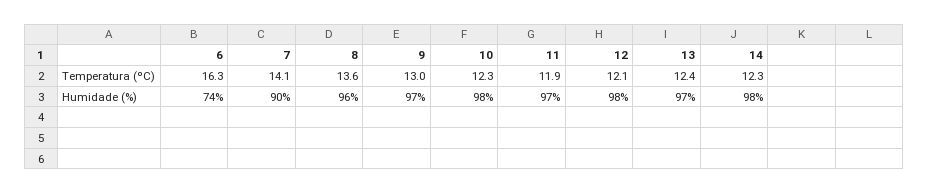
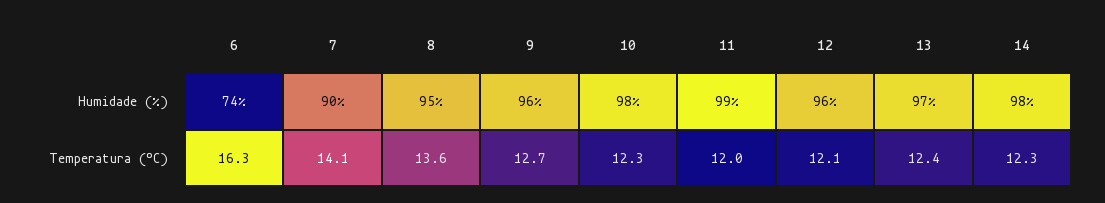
  {
    "6": {
      "Temperatura (ºC)": 16.3,
      "Humidade (%)": 74
    },
    "7": {
      "Temperatura (ºC)": 14.1,
      "Humidade (%)": 90
    },
    "8": {
      "Temperatura (ºC)": 13.6,
-     "Humidade (%)": 96
+     "Humidade (%)": 95
    },
    "9": {
-     "Temperatura (ºC)": 13,
+     "Temperatura (ºC)": 12.7,
-     "Humidade (%)": 97
+     "Humidade (%)": 96
    },
    "10": {
      "Temperatura (ºC)": 12.3,
      "Humidade (%)": 98
    },
    "11": {
-     "Temperatura (ºC)": 11.9,
+     "Temperatura (ºC)": 12,
-     "Humidade (%)": 97
+     "Humidade (%)": 99
    },
    "12": {
      "Temperatura (ºC)": 12.1,
-     "Humidade (%)": 98
+     "Humidade (%)": 96
    },
    "13": {
      "Temperatura (ºC)": 12.4,
      "Humidade (%)": 97
    },
    "14": {
      "Temperatura (ºC)": 12.3,
      "Humidade (%)": 98
    }
  }

